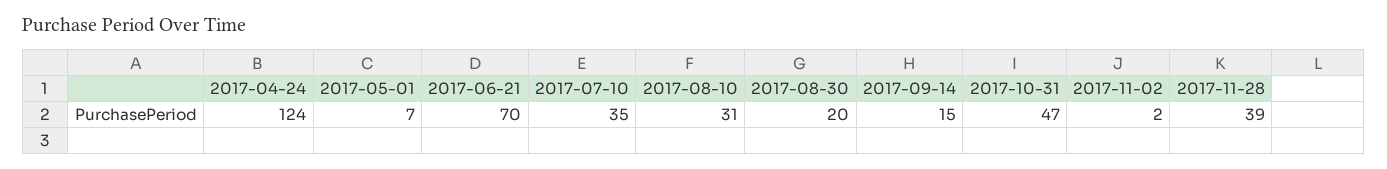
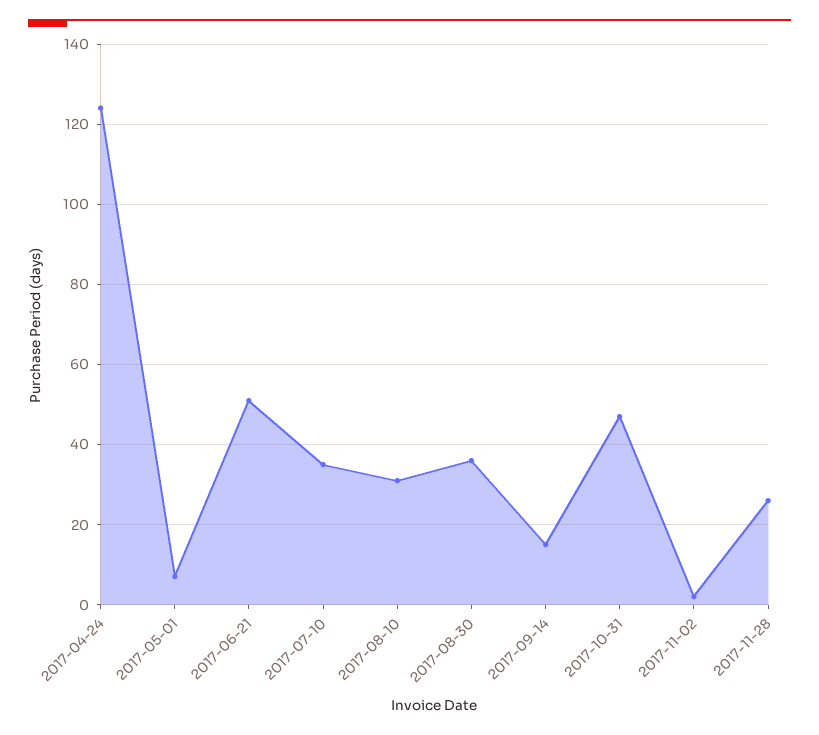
  {
    "2017-04-24": 124,
    "2017-05-01": 7,
-   "2017-06-21": 70,
+   "2017-06-21": 50,
    "2017-07-10": 35,
    "2017-08-10": 31,
-   "2017-08-30": 20,
+   "2017-08-30": 35,
    "2017-09-14": 15,
    "2017-10-31": 47,
    "2017-11-02": 2,
-   "2017-11-28": 39
+   "2017-11-28": 25
  }

